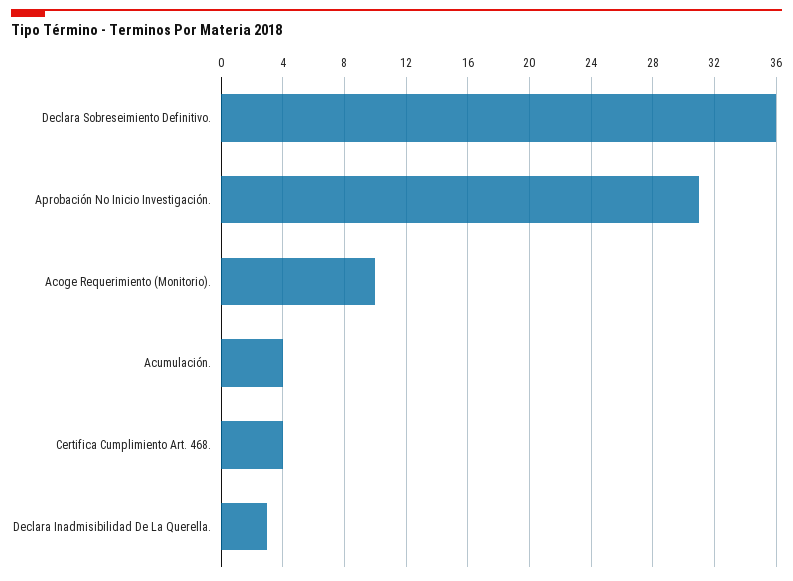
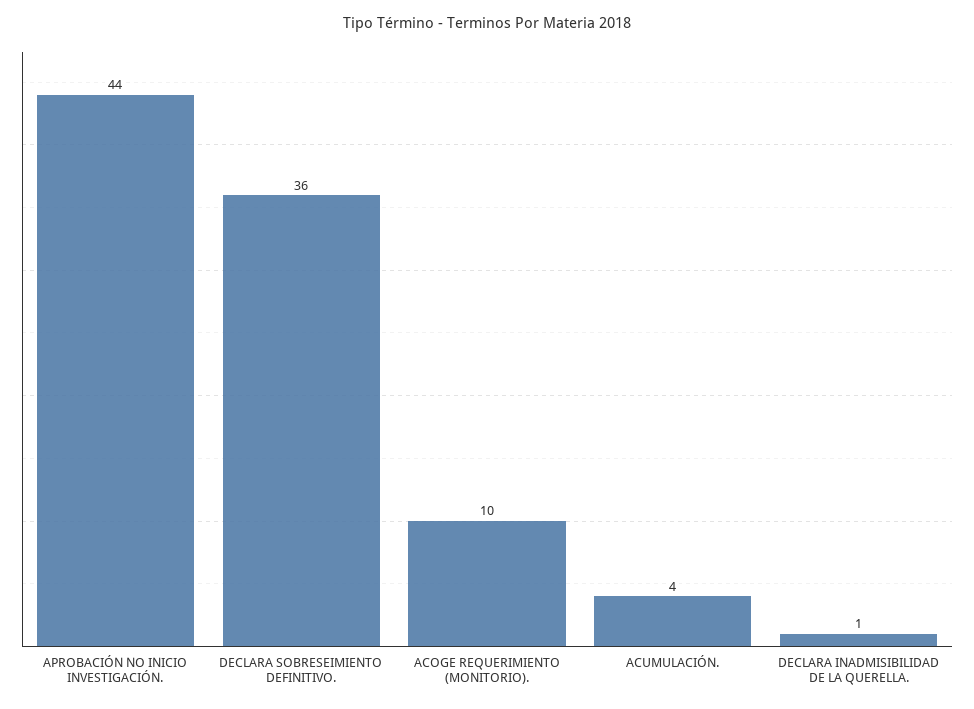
  {
    "Declara Sobreseimiento Definitivo.": 36,
-   "Aprobación No Inicio Investigación.": 31,
+   "Aprobación No Inicio Investigación.": 44,
    "Acoge Requerimiento (Monitorio).": 10,
    "Acumulación.": 4,
-   "Certifica Cumplimiento Art. 468.": 4,
-   "Declara Inadmisibilidad De La Querella.": 3
+   "Declara Inadmisibilidad De La Querella.": 1
  }

